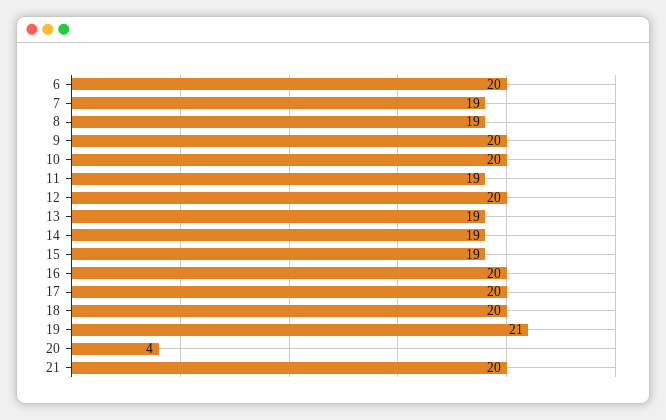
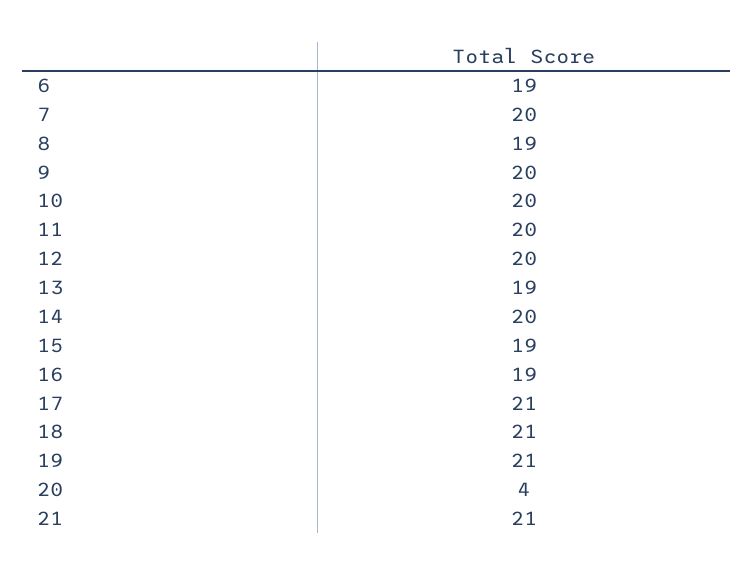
  {
-   "6": 20,
+   "6": 19,
-   "7": 19,
+   "7": 20,
    "8": 19,
    "9": 20,
    "10": 20,
-   "11": 19,
+   "11": 20,
    "12": 20,
    "13": 19,
-   "14": 19,
+   "14": 20,
    "15": 19,
-   "16": 20,
+   "16": 19,
-   "17": 20,
+   "17": 21,
-   "18": 20,
+   "18": 21,
    "19": 21,
    "20": 4,
-   "21": 20
+   "21": 21
  }

